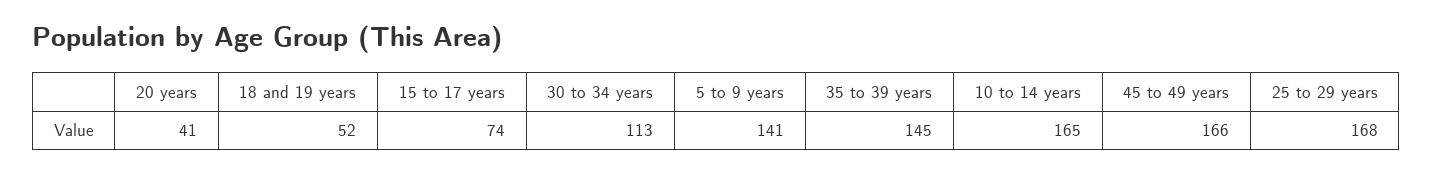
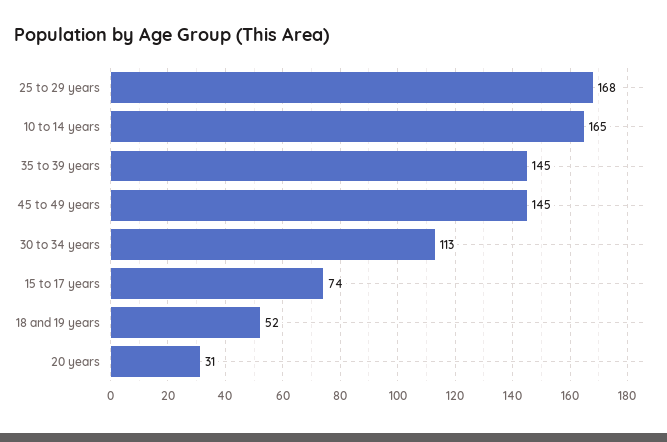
  {
-   "20 years": 41,
+   "20 years": 31,
    "18 and 19 years": 52,
    "15 to 17 years": 74,
    "30 to 34 years": 113,
-   "5 to 9 years": 141,
    "35 to 39 years": 145,
    "10 to 14 years": 165,
-   "45 to 49 years": 166,
+   "45 to 49 years": 145,
    "25 to 29 years": 168
  }

